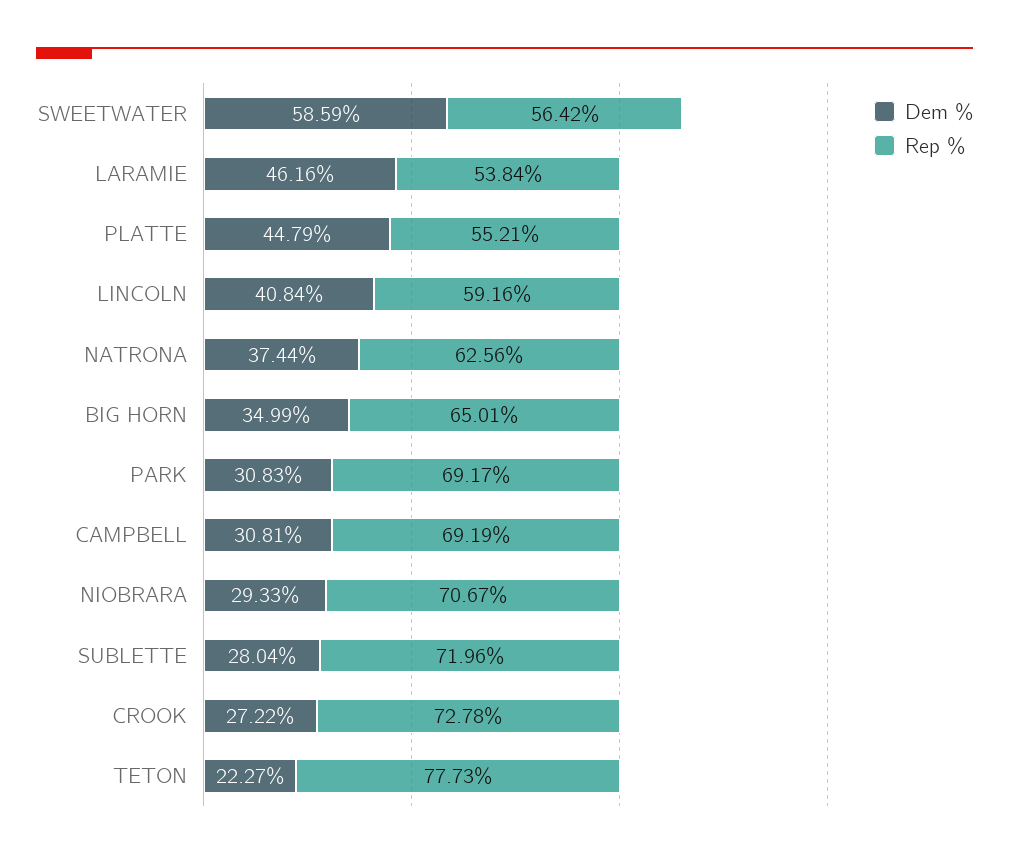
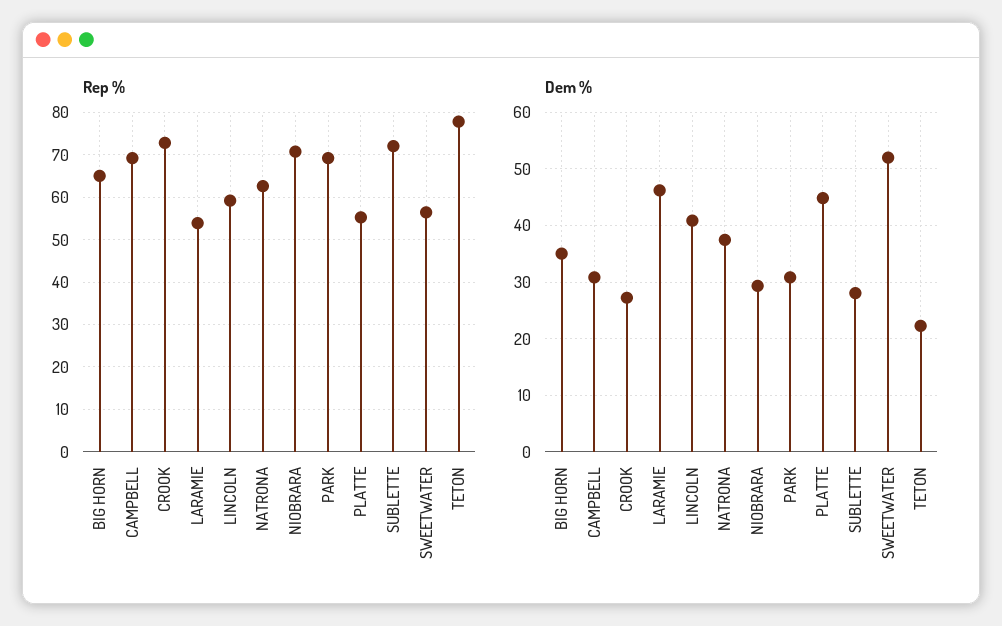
  {
    "Dem %": {
-     "SWEETWATER": 58.59,
+     "SWEETWATER": 52,
      "LARAMIE": 46.16,
      "PLATTE": 44.79,
      "LINCOLN": 40.84,
      "NATRONA": 37.44,
      "BIG HORN": 34.99,
      "PARK": 30.83,
      "CAMPBELL": 30.81,
      "NIOBRARA": 29.33,
      "SUBLETTE": 28.04,
      "CROOK": 27.22,
      "TETON": 22.27
    },
    "Rep %": {
      "SWEETWATER": 56.42,
      "LARAMIE": 53.84,
      "PLATTE": 55.21,
      "LINCOLN": 59.16,
      "NATRONA": 62.56,
      "BIG HORN": 65.01,
      "PARK": 69.17,
      "CAMPBELL": 69.19,
      "NIOBRARA": 70.67,
      "SUBLETTE": 71.96,
      "CROOK": 72.78,
      "TETON": 77.73
    }
  }

